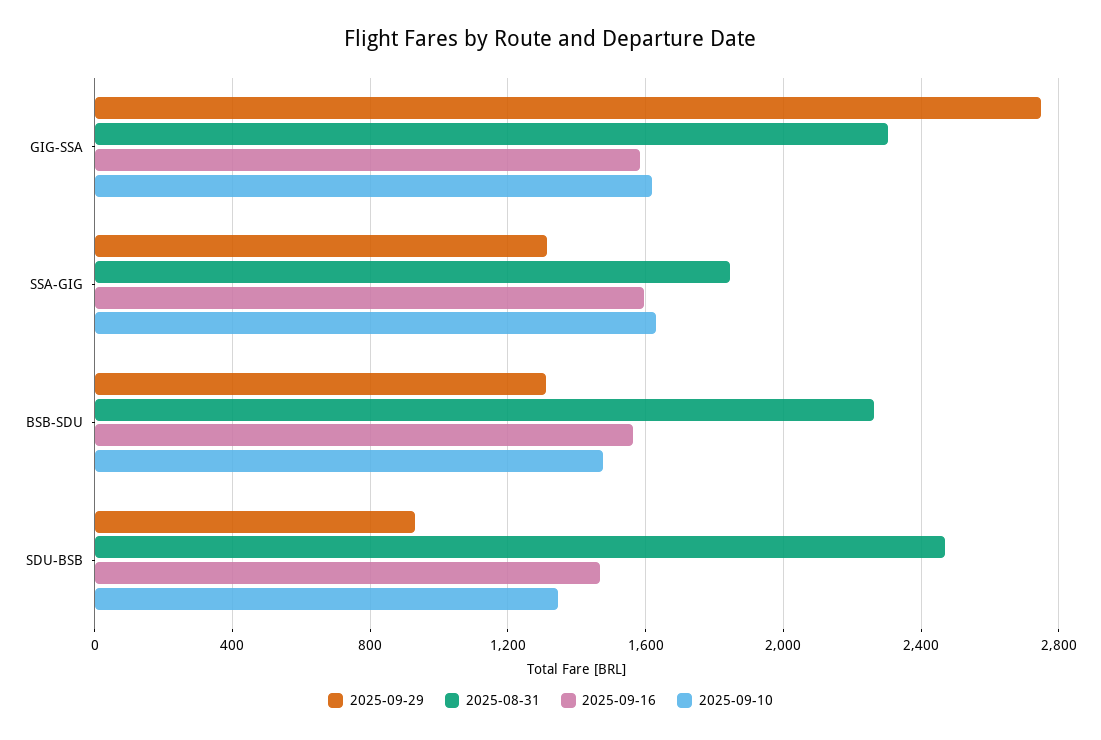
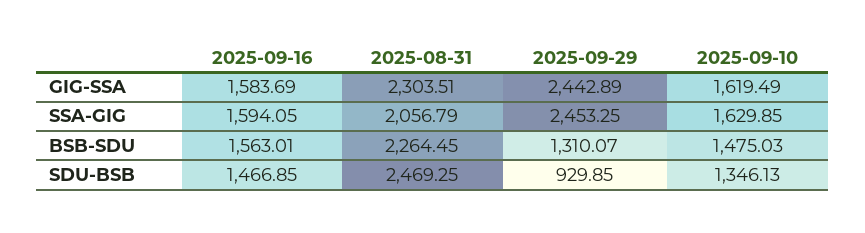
  {
    "2025-09-29": {
-     "GIG-SSA": 2750,
+     "GIG-SSA": 2442.89,
-     "SSA-GIG": 1300,
+     "SSA-GIG": 2453.25,
      "BSB-SDU": 1310.07,
      "SDU-BSB": 929.85
    },
    "2025-08-31": {
      "GIG-SSA": 2303.51,
-     "SSA-GIG": 1850,
+     "SSA-GIG": 2056.79,
      "BSB-SDU": 2264.45,
      "SDU-BSB": 2469.25
    },
    "2025-09-16": {
      "GIG-SSA": 1583.69,
      "SSA-GIG": 1594.05,
      "BSB-SDU": 1563.01,
      "SDU-BSB": 1466.85
    },
    "2025-09-10": {
      "GIG-SSA": 1619.49,
      "SSA-GIG": 1629.85,
      "BSB-SDU": 1475.03,
      "SDU-BSB": 1346.13
    }
  }

